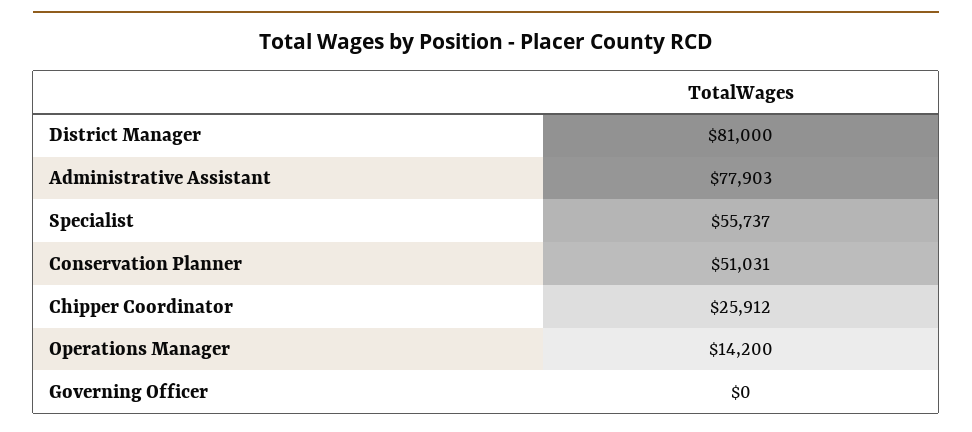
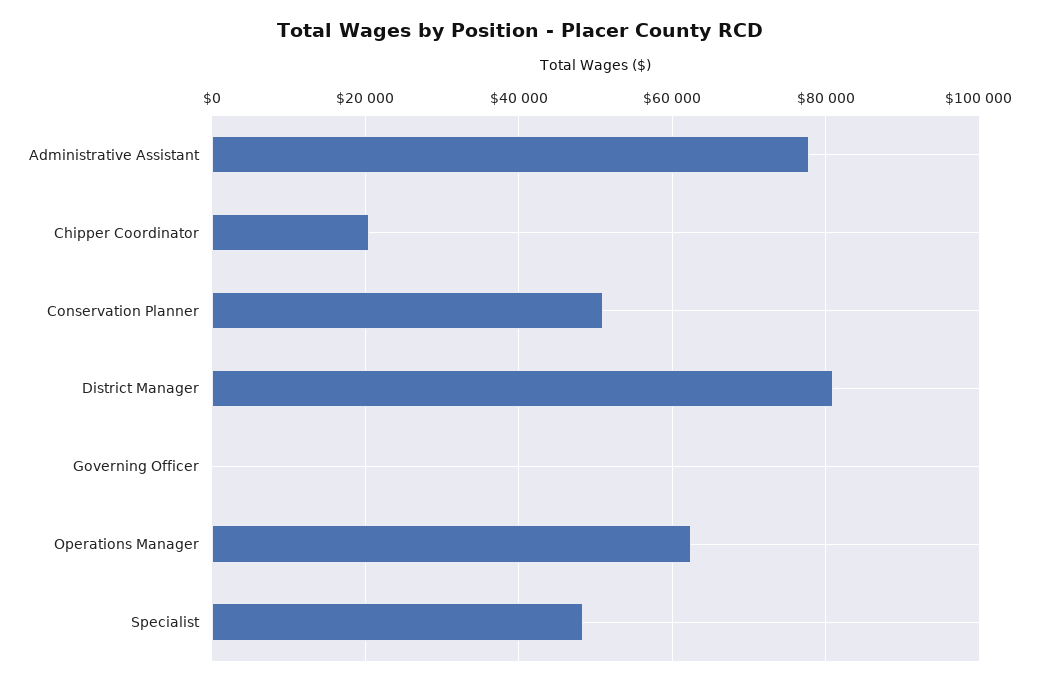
  {
    "District Manager": 81000,
    "Administrative Assistant": 77903,
-   "Specialist": 55737,
+   "Specialist": 48000,
    "Conservation Planner": 51031,
-   "Chipper Coordinator": 25912,
+   "Chipper Coordinator": 20000,
-   "Operations Manager": 14200,
+   "Operations Manager": 62000,
    "Governing Officer": 0
  }

